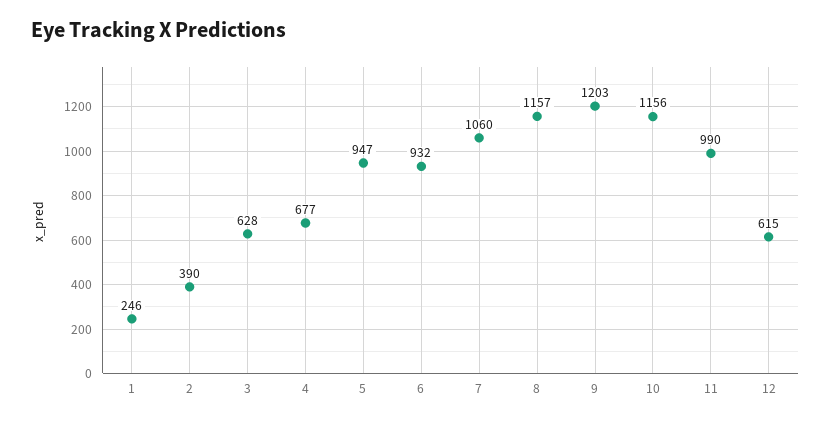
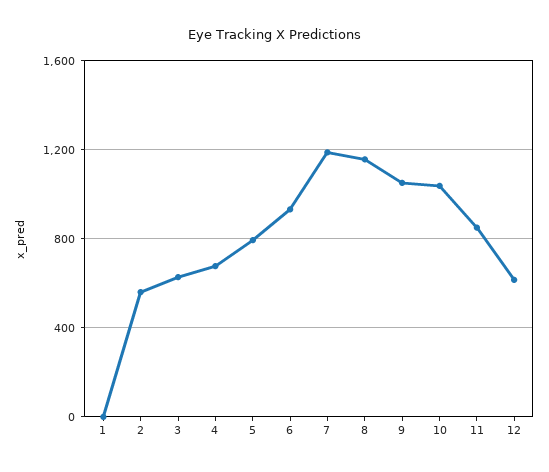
  {
-   "1": 246,
+   "1": 0,
-   "2": 390,
+   "2": 550,
    "3": 628,
    "4": 677,
-   "5": 947,
+   "5": 800,
    "6": 932,
-   "7": 1060,
+   "7": 1200,
    "8": 1157,
-   "9": 1203,
+   "9": 1050,
-   "10": 1156,
+   "10": 1050,
-   "11": 990,
+   "11": 850,
    "12": 615
  }

